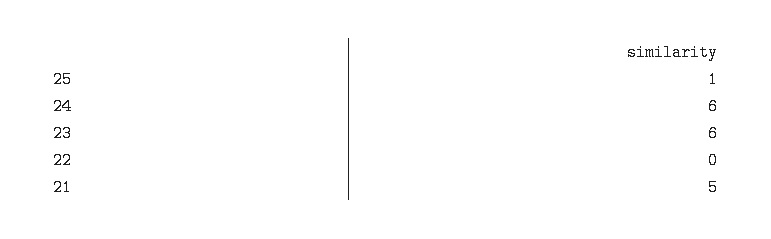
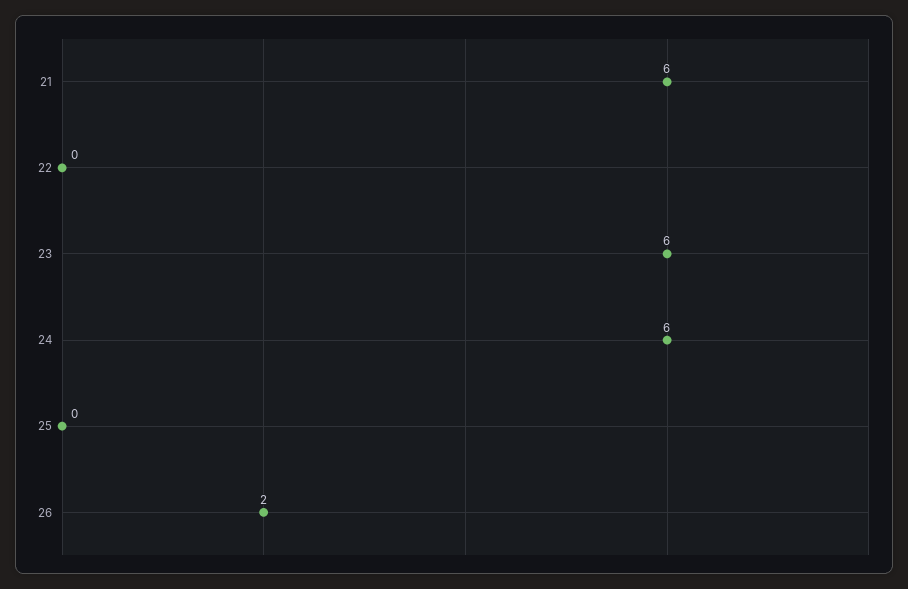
  {
-   "25": 1,
+   "25": 0,
    "24": 6,
    "23": 6,
    "22": 0,
-   "21": 5
+   "21": 6,
+   "26": 2
  }

